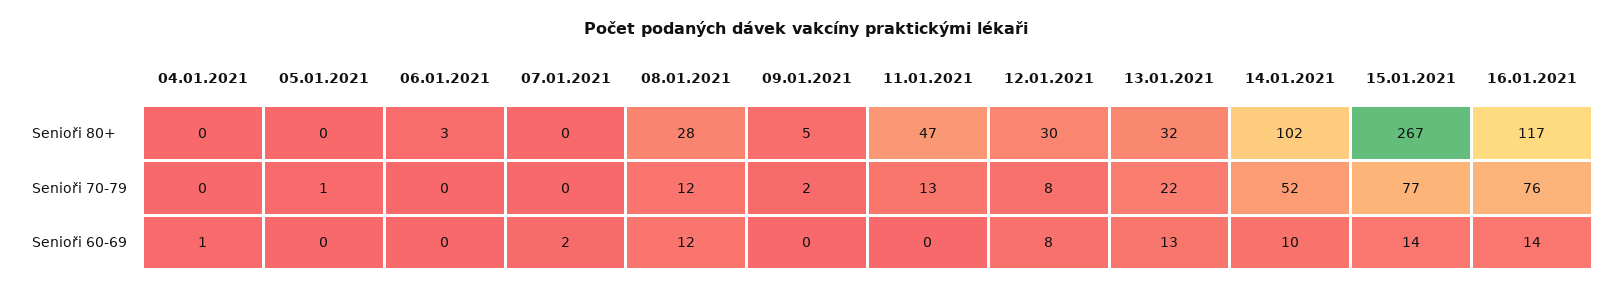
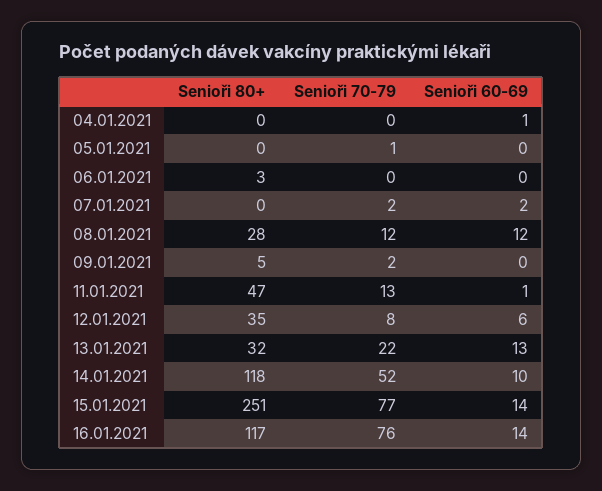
  {
    "04.01.2021": {
      "Senioři 80+": 0,
      "Senioři 70-79": 0,
      "Senioři 60-69": 1
    },
    "05.01.2021": {
      "Senioři 80+": 0,
      "Senioři 70-79": 1,
      "Senioři 60-69": 0
    },
    "06.01.2021": {
      "Senioři 80+": 3,
      "Senioři 70-79": 0,
      "Senioři 60-69": 0
    },
    "07.01.2021": {
      "Senioři 80+": 0,
-     "Senioři 70-79": 0,
+     "Senioři 70-79": 2,
      "Senioři 60-69": 2
    },
    "08.01.2021": {
      "Senioři 80+": 28,
      "Senioři 70-79": 12,
      "Senioři 60-69": 12
    },
    "09.01.2021": {
      "Senioři 80+": 5,
      "Senioři 70-79": 2,
      "Senioři 60-69": 0
    },
    "11.01.2021": {
      "Senioři 80+": 47,
      "Senioři 70-79": 13,
-     "Senioři 60-69": 0
+     "Senioři 60-69": 1
    },
    "12.01.2021": {
-     "Senioři 80+": 30,
+     "Senioři 80+": 35,
      "Senioři 70-79": 8,
-     "Senioři 60-69": 8
+     "Senioři 60-69": 6
    },
    "13.01.2021": {
      "Senioři 80+": 32,
      "Senioři 70-79": 22,
      "Senioři 60-69": 13
    },
    "14.01.2021": {
-     "Senioři 80+": 102,
+     "Senioři 80+": 118,
      "Senioři 70-79": 52,
      "Senioři 60-69": 10
    },
    "15.01.2021": {
-     "Senioři 80+": 267,
+     "Senioři 80+": 251,
      "Senioři 70-79": 77,
      "Senioři 60-69": 14
    },
    "16.01.2021": {
      "Senioři 80+": 117,
      "Senioři 70-79": 76,
      "Senioři 60-69": 14
    }
  }

